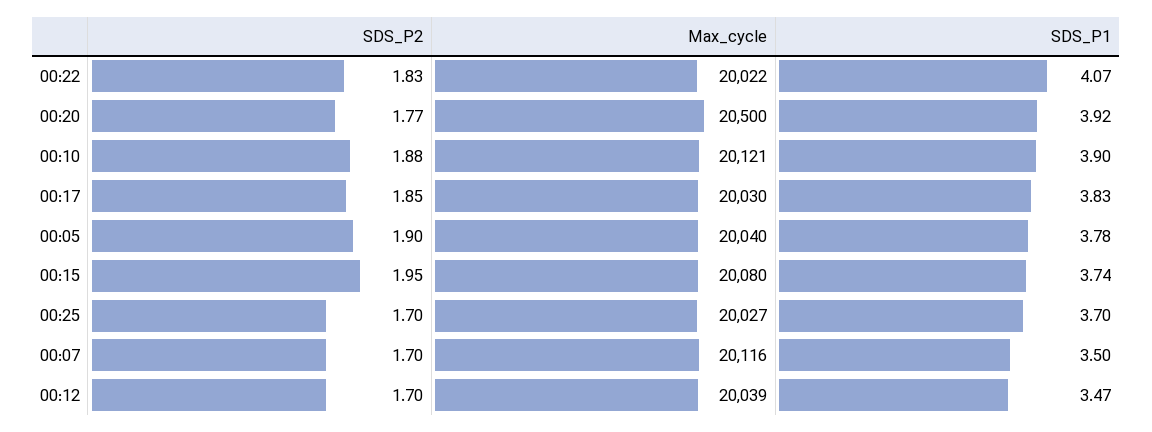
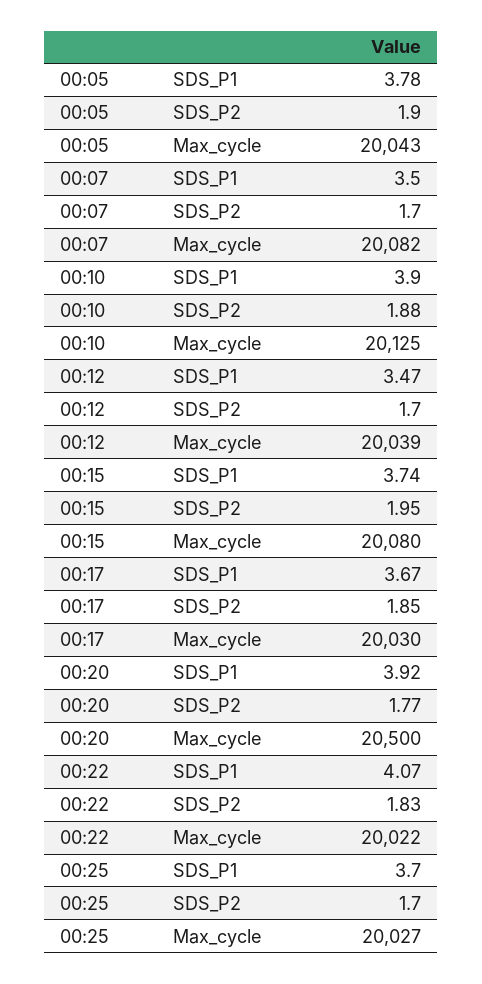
  {
    "SDS_P2": {
      "00:22": 1.83,
      "00:20": 1.77,
      "00:10": 1.88,
      "00:17": 1.85,
      "00:05": 1.9,
      "00:15": 1.95,
      "00:25": 1.7,
      "00:07": 1.7,
      "00:12": 1.7
    },
    "Max_cycle": {
      "00:22": 20022,
      "00:20": 20500,
-     "00:10": 20121,
+     "00:10": 20125,
      "00:17": 20030,
-     "00:05": 20040,
+     "00:05": 20043,
      "00:15": 20080,
      "00:25": 20027,
-     "00:07": 20116,
+     "00:07": 20082,
      "00:12": 20039
    },
    "SDS_P1": {
      "00:22": 4.07,
      "00:20": 3.92,
      "00:10": 3.9,
-     "00:17": 3.83,
+     "00:17": 3.67,
      "00:05": 3.78,
      "00:15": 3.74,
      "00:25": 3.7,
      "00:07": 3.5,
      "00:12": 3.47
    }
  }

